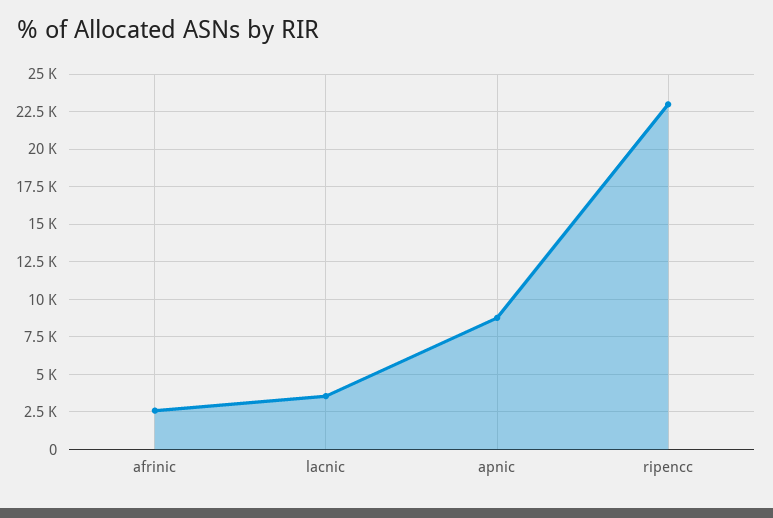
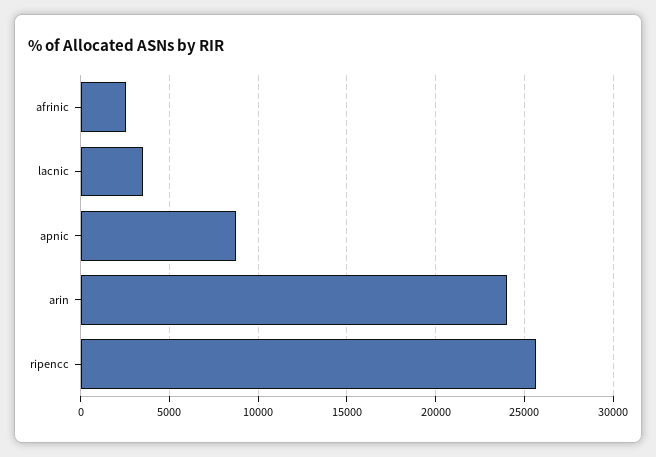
  {
    "afrinic": 2500,
    "lacnic": 3500,
    "apnic": 9000,
-   "ripencc": 23000
+   "ripencc": 25500,
+   "arin": 24000
  }

